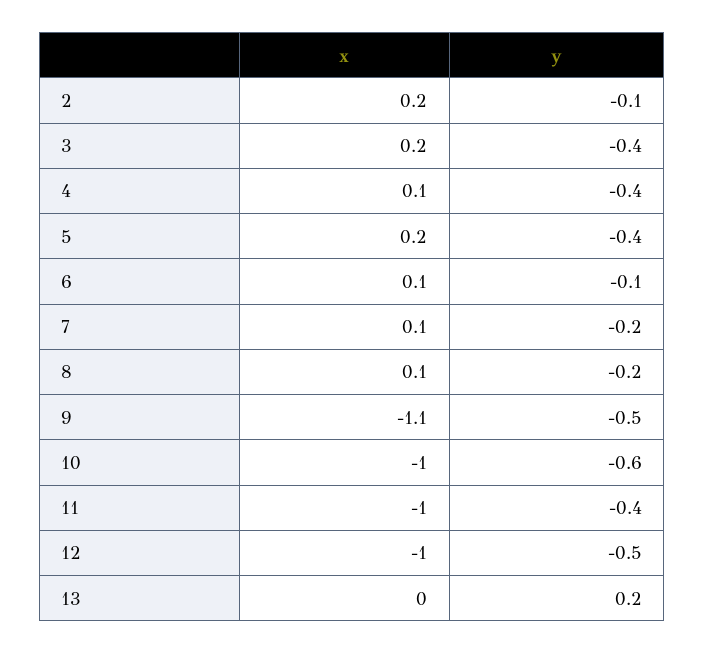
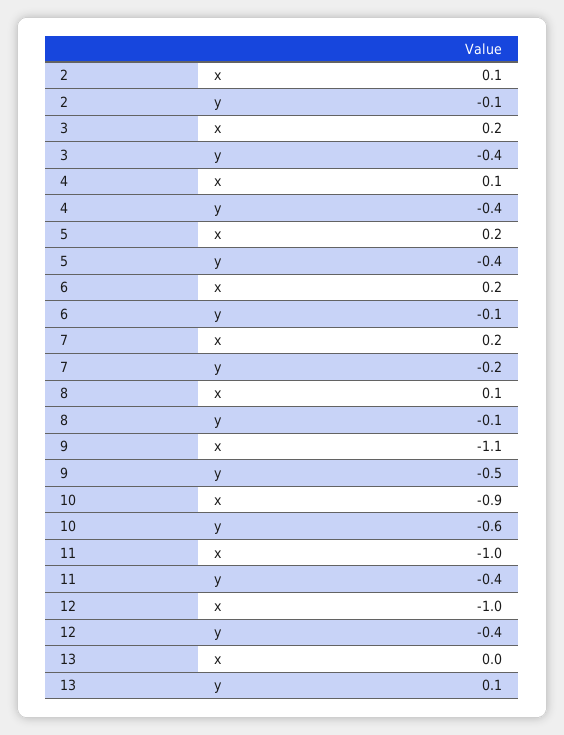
  {
    "x": {
-     "2": 0.2,
+     "2": 0.1,
      "3": 0.2,
      "4": 0.1,
      "5": 0.2,
-     "6": 0.1,
+     "6": 0.2,
-     "7": 0.1,
+     "7": 0.2,
      "8": 0.1,
      "9": -1.1,
-     "10": -1,
+     "10": -0.9,
      "11": -1,
      "12": -1,
      "13": 0
    },
    "y": {
      "2": -0.1,
      "3": -0.4,
      "4": -0.4,
      "5": -0.4,
      "6": -0.1,
      "7": -0.2,
-     "8": -0.2,
+     "8": -0.1,
      "9": -0.5,
      "10": -0.6,
      "11": -0.4,
-     "12": -0.5,
+     "12": -0.4,
-     "13": 0.2
+     "13": 0.1
    }
  }

